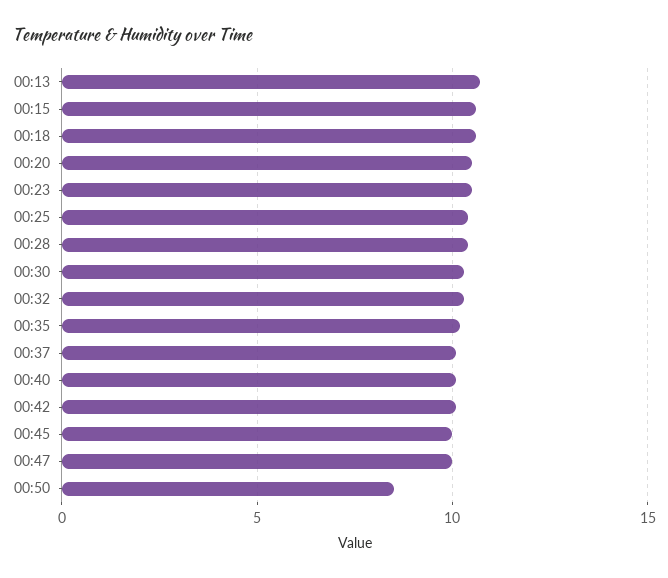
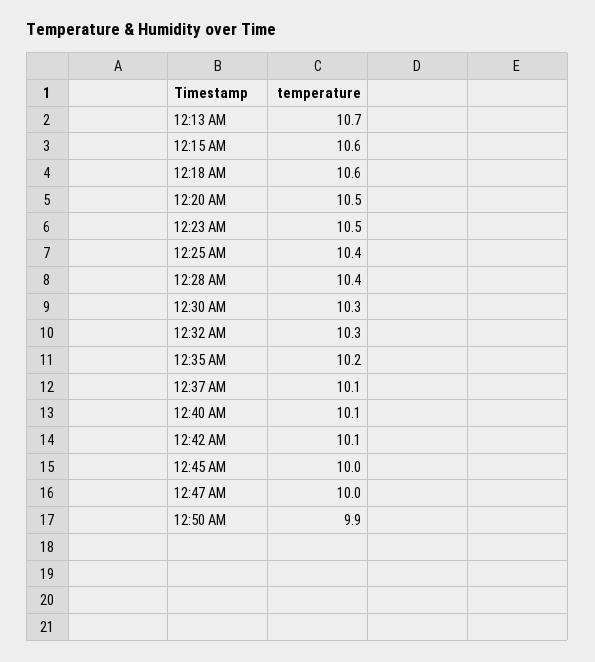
  {
    "00:13": 10.7,
    "00:15": 10.6,
    "00:18": 10.6,
    "00:20": 10.5,
    "00:23": 10.5,
    "00:25": 10.4,
    "00:28": 10.4,
    "00:30": 10.3,
    "00:32": 10.3,
    "00:35": 10.2,
    "00:37": 10.1,
    "00:40": 10.1,
    "00:42": 10.1,
    "00:45": 10,
    "00:47": 10,
-   "00:50": 8.5
+   "00:50": 9.9
  }

